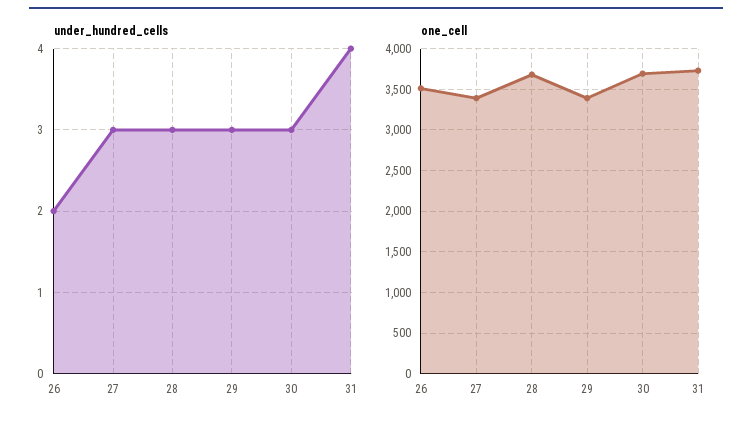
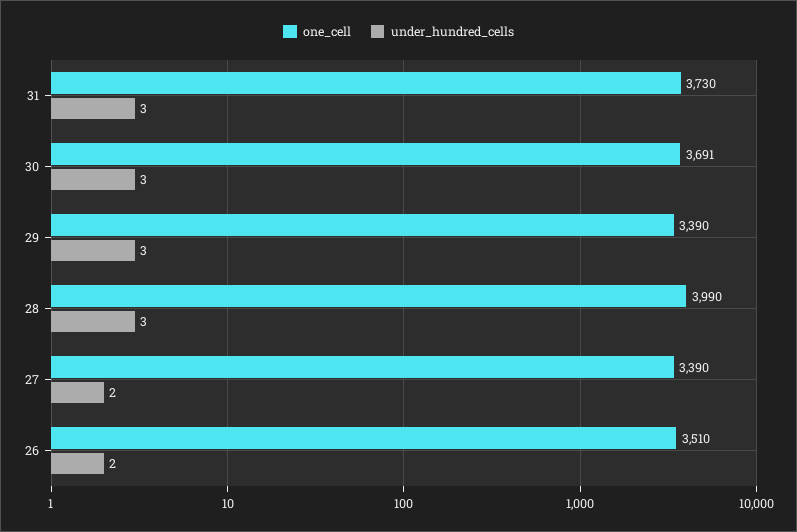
  {
    "under_hundred_cells": {
      "26": 2,
-     "27": 3,
+     "27": 2,
      "28": 3,
      "29": 3,
      "30": 3,
-     "31": 4
+     "31": 3
    },
    "one_cell": {
      "26": 3510,
      "27": 3390,
-     "28": 3700,
+     "28": 3990,
      "29": 3390,
      "30": 3691,
      "31": 3730
    }
  }

